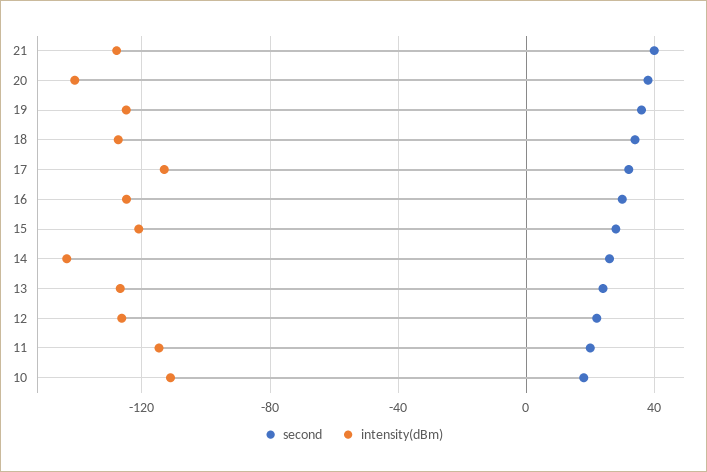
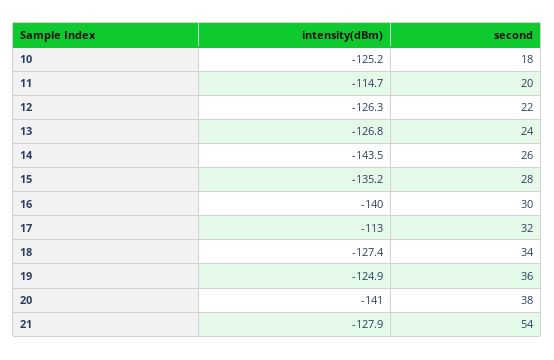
  {
    "second": {
-     "21": 40,
+     "21": 54,
      "20": 38,
      "19": 36,
      "18": 34,
      "17": 32,
      "16": 30,
      "15": 28,
      "14": 26,
      "13": 24,
      "12": 22,
      "11": 20,
      "10": 18
    },
    "intensity(dBm)": {
      "21": -127.9,
      "20": -141,
      "19": -124.9,
      "18": -127.4,
      "17": -113,
-     "16": -125,
+     "16": -140,
-     "15": -120,
+     "15": -135.2,
      "14": -143.5,
      "13": -126.8,
      "12": -126.3,
      "11": -114.7,
-     "10": -110
+     "10": -125.2
    }
  }

